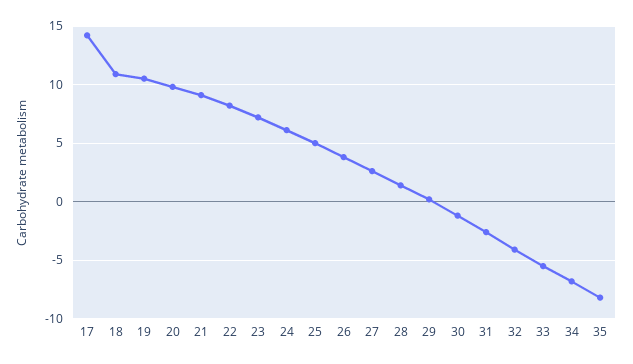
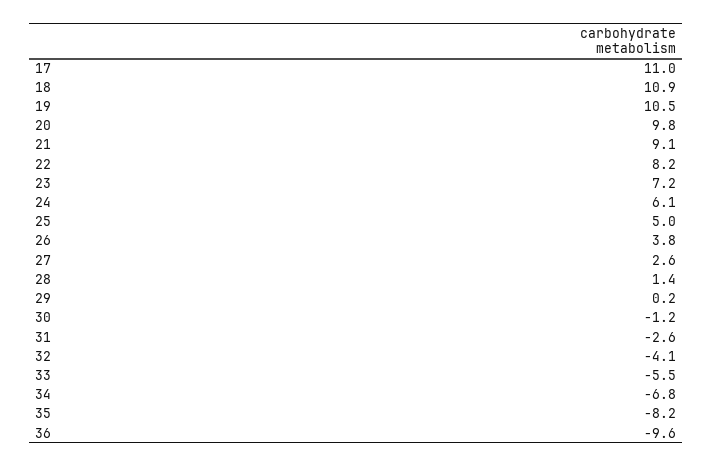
  {
-   "17": 14,
+   "17": 11,
    "18": 10.9,
    "19": 10.5,
    "20": 9.8,
    "21": 9.1,
    "22": 8.2,
    "23": 7.2,
    "24": 6.1,
    "25": 5,
    "26": 3.8,
    "27": 2.6,
    "28": 1.4,
    "29": 0.2,
    "30": -1.2,
    "31": -2.6,
    "32": -4.1,
    "33": -5.5,
    "34": -6.8,
-   "35": -8.2
+   "35": -8.2,
+   "36": -9.6
  }

